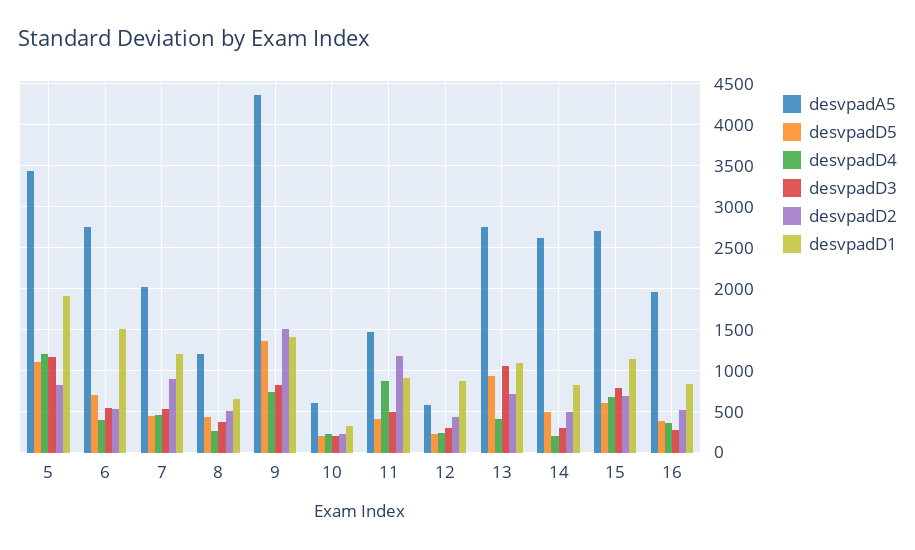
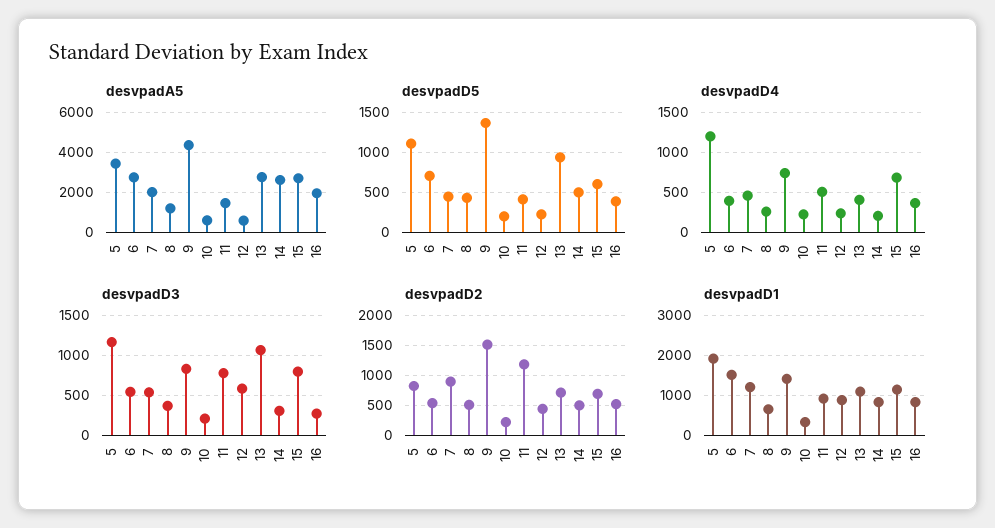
  {
    "desvpadA5": {
      "5": 3400,
      "6": 2800,
      "7": 2000,
      "8": 1200,
      "9": 4400,
      "10": 600,
      "11": 1500,
      "12": 600,
      "13": 2800,
      "14": 2600,
      "15": 2700,
      "16": 2000
    },
    "desvpadD5": {
      "5": 1100,
      "6": 700,
      "7": 400,
      "8": 400,
      "9": 1400,
      "10": 200,
      "11": 400,
      "12": 200,
      "13": 900,
      "14": 500,
      "15": 600,
      "16": 400
    },
    "desvpadD4": {
      "5": 1200,
      "6": 400,
      "7": 500,
      "8": 300,
      "9": 700,
      "10": 200,
-     "11": 900,
+     "11": 500,
      "12": 200,
      "13": 400,
      "14": 200,
      "15": 700,
      "16": 400
    },
    "desvpadD3": {
      "5": 1200,
      "6": 500,
      "7": 500,
      "8": 400,
      "9": 800,
      "10": 200,
-     "11": 500,
+     "11": 800,
-     "12": 300,
+     "12": 600,
      "13": 1100,
      "14": 300,
      "15": 800,
      "16": 300
    },
    "desvpadD2": {
      "5": 800,
      "6": 500,
      "7": 900,
      "8": 500,
      "9": 1500,
      "10": 200,
      "11": 1200,
      "12": 400,
      "13": 700,
      "14": 500,
      "15": 700,
      "16": 500
    },
    "desvpadD1": {
      "5": 1900,
      "6": 1500,
      "7": 1200,
      "8": 700,
      "9": 1400,
      "10": 300,
      "11": 900,
      "12": 900,
      "13": 1100,
      "14": 800,
      "15": 1100,
      "16": 800
    }
  }

